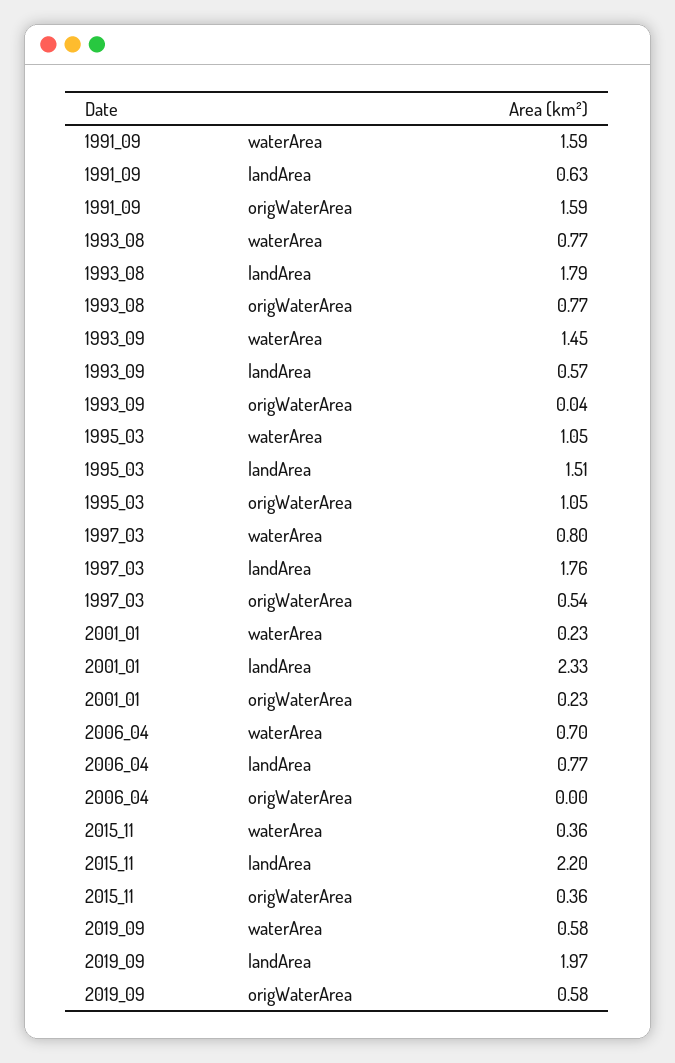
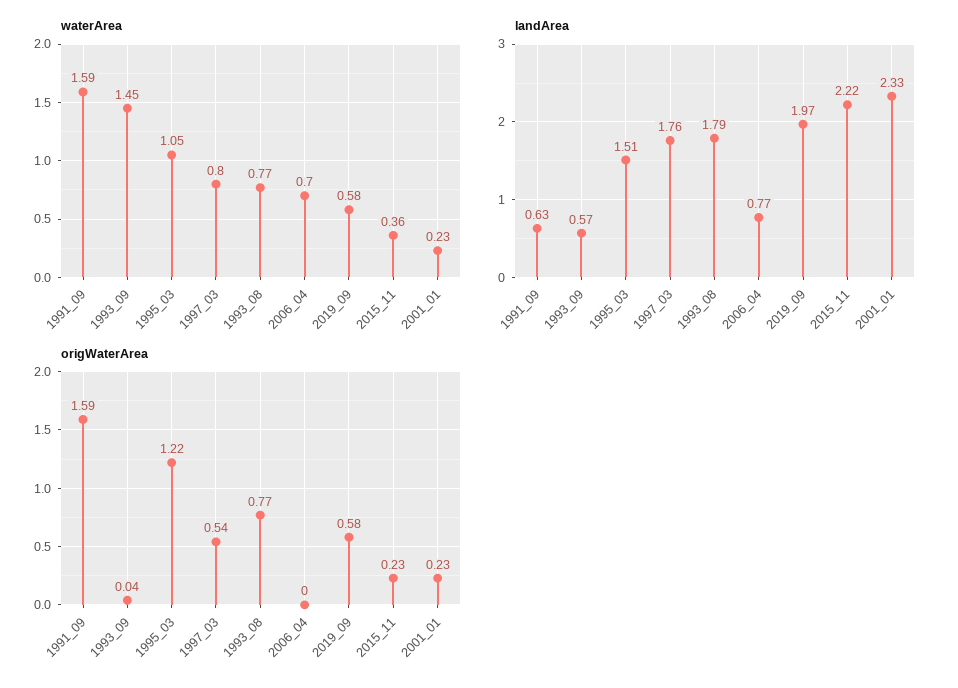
  {
    "waterArea": {
      "1991_09": 1.59,
      "1993_08": 0.77,
      "1993_09": 1.45,
      "1995_03": 1.05,
      "1997_03": 0.8,
      "2001_01": 0.23,
      "2006_04": 0.7,
      "2015_11": 0.36,
      "2019_09": 0.58
    },
    "landArea": {
      "1991_09": 0.63,
      "1993_08": 1.79,
      "1993_09": 0.57,
      "1995_03": 1.51,
      "1997_03": 1.76,
      "2001_01": 2.33,
      "2006_04": 0.77,
-     "2015_11": 2.2,
+     "2015_11": 2.22,
      "2019_09": 1.97
    },
    "origWaterArea": {
      "1991_09": 1.59,
      "1993_08": 0.77,
      "1993_09": 0.04,
-     "1995_03": 1.05,
+     "1995_03": 1.22,
      "1997_03": 0.54,
      "2001_01": 0.23,
      "2006_04": 0,
-     "2015_11": 0.36,
+     "2015_11": 0.23,
      "2019_09": 0.58
    }
  }

